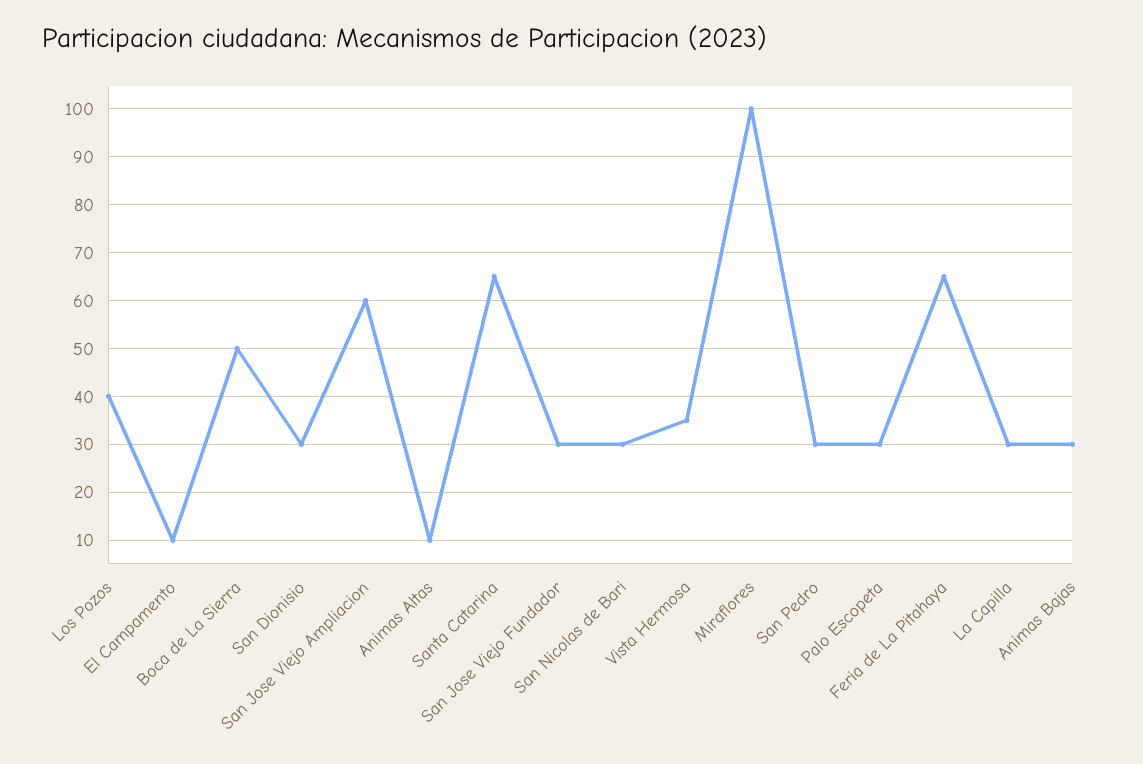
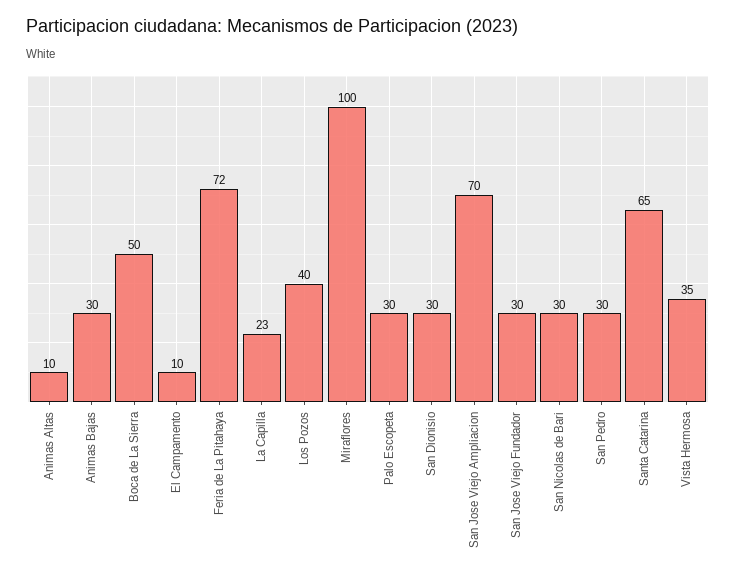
  {
    "Los Pozos": 40,
    "El Campamento": 10,
    "Boca de La Sierra": 50,
    "San Dionisio": 30,
-   "San Jose Viejo Ampliacion": 60,
+   "San Jose Viejo Ampliacion": 70,
    "Animas Altas": 10,
    "Santa Catarina": 65,
    "San Jose Viejo Fundador": 30,
    "San Nicolas de Bari": 30,
    "Vista Hermosa": 35,
    "Miraflores": 100,
    "San Pedro": 30,
    "Palo Escopeta": 30,
-   "Feria de La Pitahaya": 65,
+   "Feria de La Pitahaya": 72,
-   "La Capilla": 30,
+   "La Capilla": 23,
    "Animas Bajas": 30
  }

